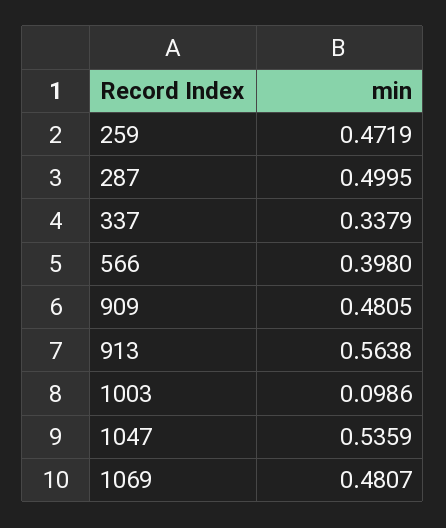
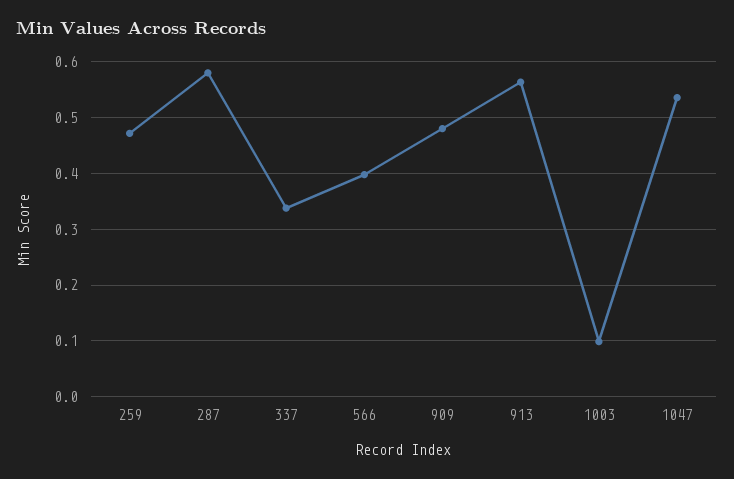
  {
    "259": 0.4719,
-   "287": 0.4995,
+   "287": 0.58,
    "337": 0.3379,
    "566": 0.398,
    "909": 0.4805,
    "913": 0.5638,
    "1003": 0.0986,
-   "1047": 0.5359,
+   "1047": 0.5359
-   "1069": 0.4807
  }

